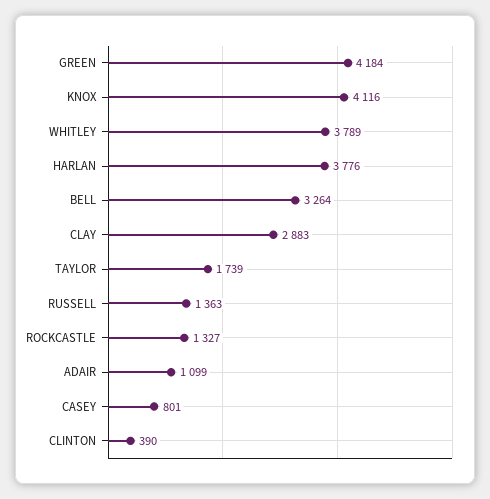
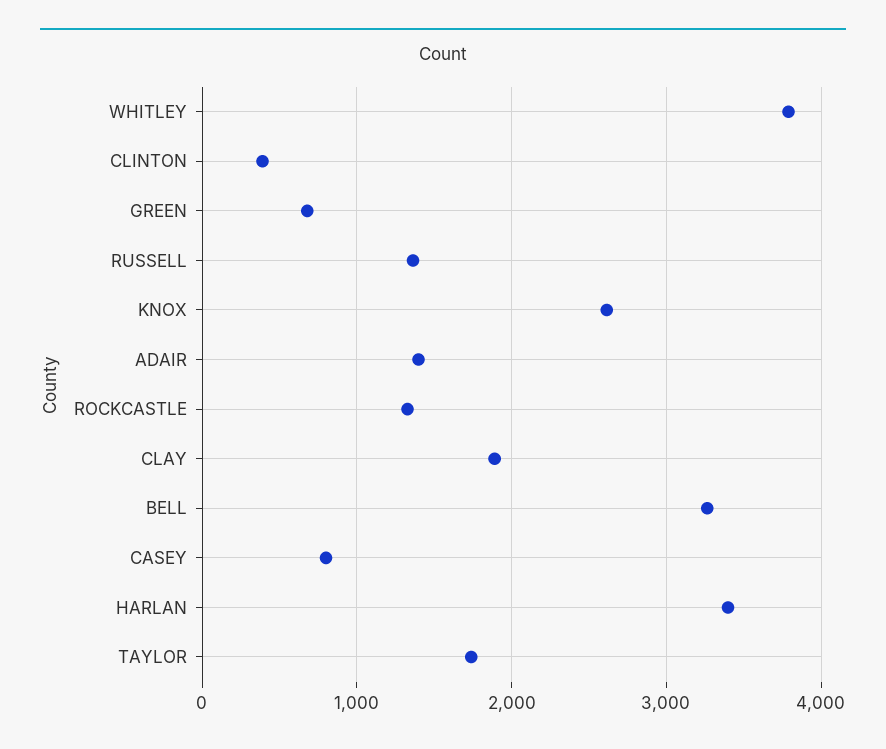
  {
-   "GREEN": 4184,
+   "GREEN": 700,
-   "KNOX": 4116,
+   "KNOX": 2600,
    "WHITLEY": 3789,
-   "HARLAN": 3776,
+   "HARLAN": 3400,
    "BELL": 3264,
-   "CLAY": 2883,
+   "CLAY": 1900,
    "TAYLOR": 1739,
    "RUSSELL": 1363,
    "ROCKCASTLE": 1327,
-   "ADAIR": 1099,
+   "ADAIR": 1400,
    "CASEY": 801,
    "CLINTON": 390
  }

